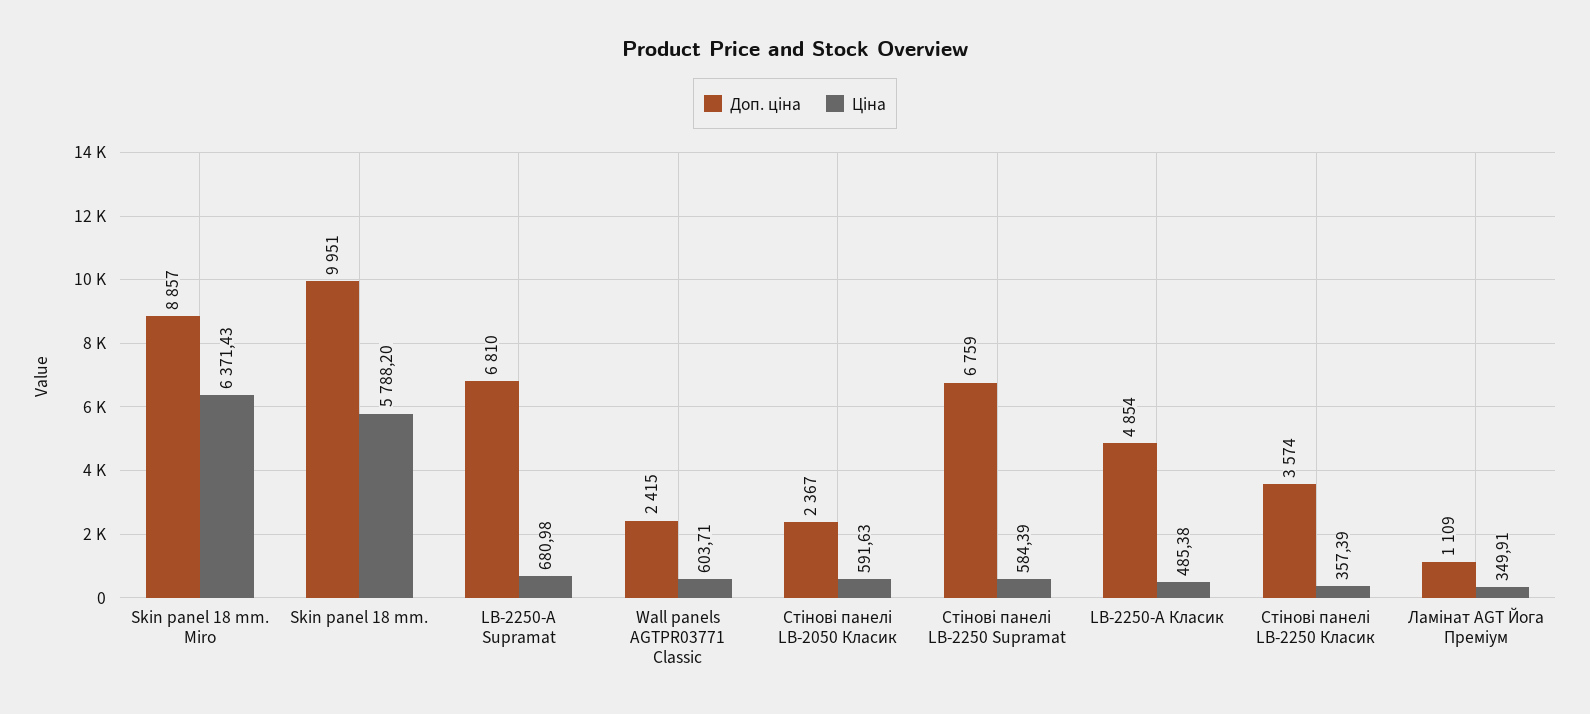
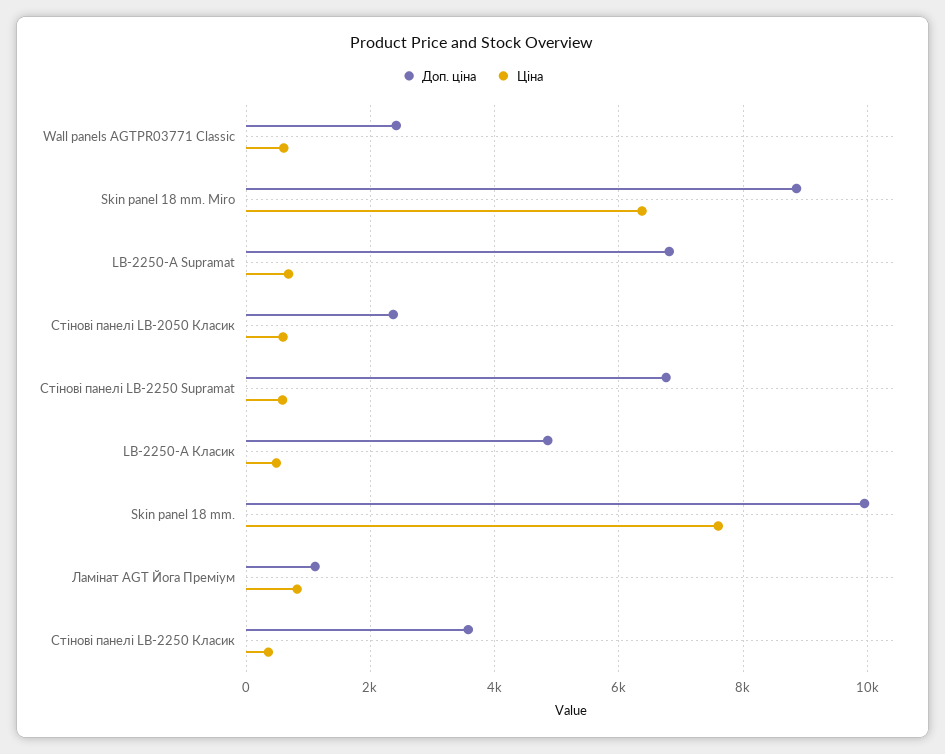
  {
    "Доп. ціна": {
      "Skin panel 18 mm. Miro": 8857,
      "Skin panel 18 mm.": 9951,
      "LB-2250-А Supramat": 6810,
      "Wall panels AGTPR03771 Classic": 2415,
      "Стінові панелі LB-2050 Класик": 2367,
      "Стінові панелі LB-2250 Supramat": 6759,
      "LB-2250-А Класик": 4854,
      "Стінові панелі LB-2250 Класик": 3574,
      "Ламінат AGT Йога Преміум": 1109
    },
    "Ціна": {
      "Skin panel 18 mm. Miro": 6371.43,
-     "Skin panel 18 mm.": 5788.2,
+     "Skin panel 18 mm.": 7600,
      "LB-2250-А Supramat": 680.98,
      "Wall panels AGTPR03771 Classic": 603.71,
      "Стінові панелі LB-2050 Класик": 591.63,
      "Стінові панелі LB-2250 Supramat": 584.39,
      "LB-2250-А Класик": 485.38,
      "Стінові панелі LB-2250 Класик": 357.39,
-     "Ламінат AGT Йога Преміум": 349.91
+     "Ламінат AGT Йога Преміум": 800
    }
  }

